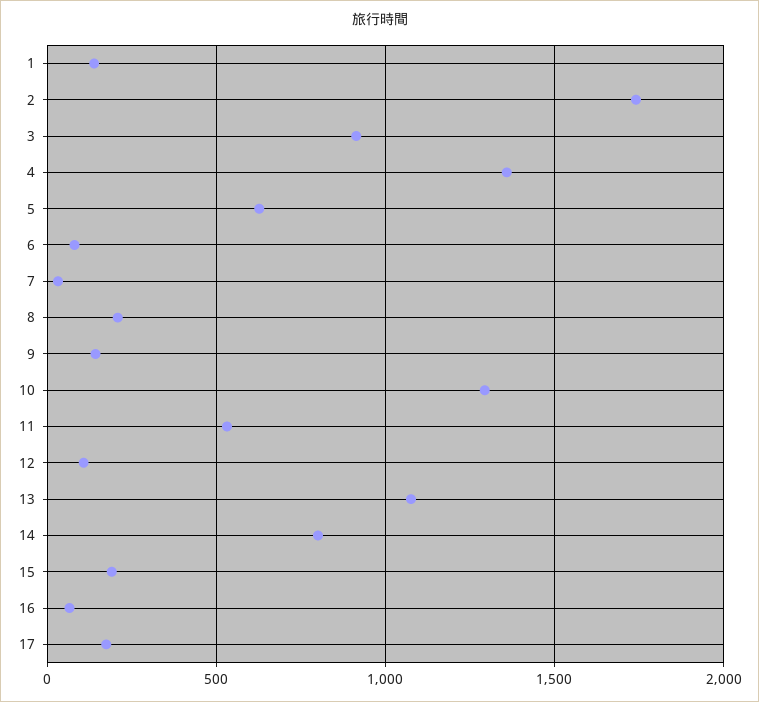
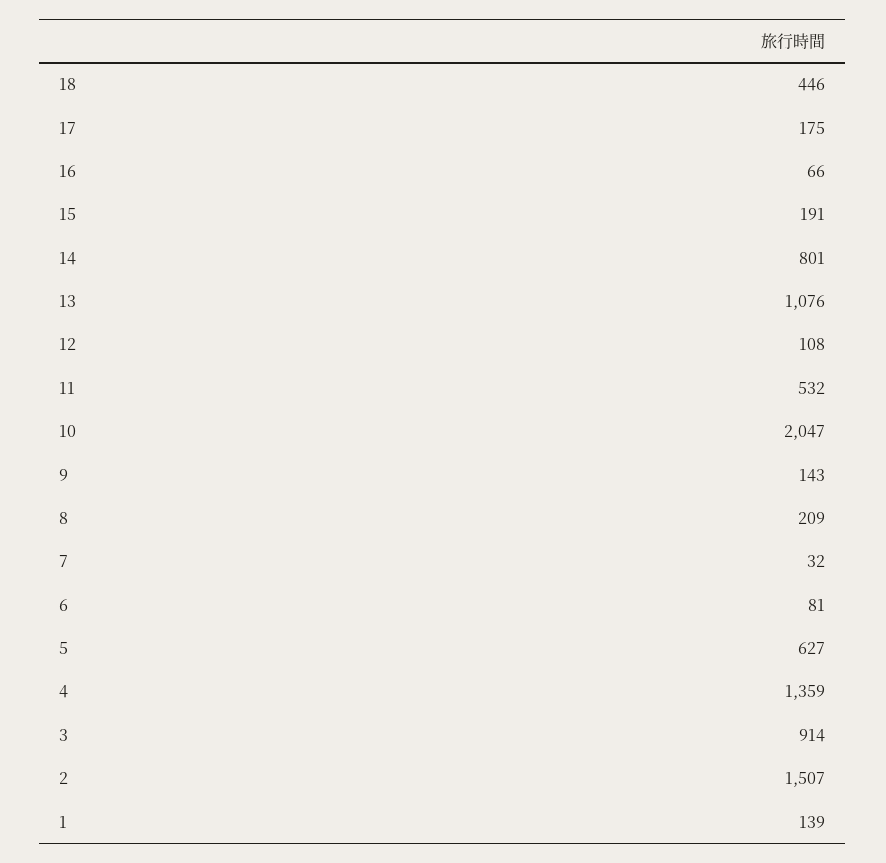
  {
    "1": 139,
-   "2": 1750,
+   "2": 1507,
    "3": 914,
    "4": 1359,
    "5": 627,
    "6": 81,
    "7": 32,
    "8": 209,
    "9": 143,
-   "10": 1300,
+   "10": 2047,
    "11": 532,
    "12": 108,
    "13": 1076,
    "14": 801,
    "15": 191,
    "16": 66,
-   "17": 175
+   "17": 175,
+   "18": 446
  }

